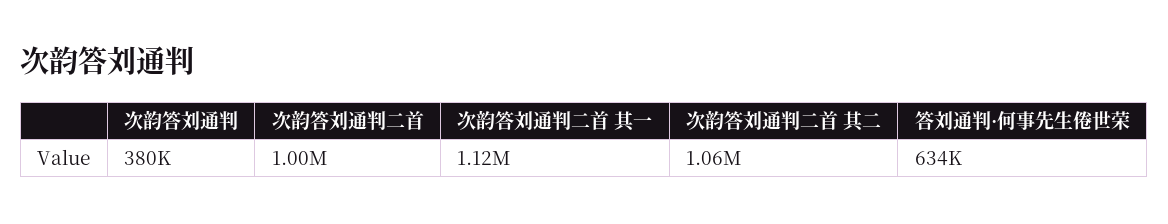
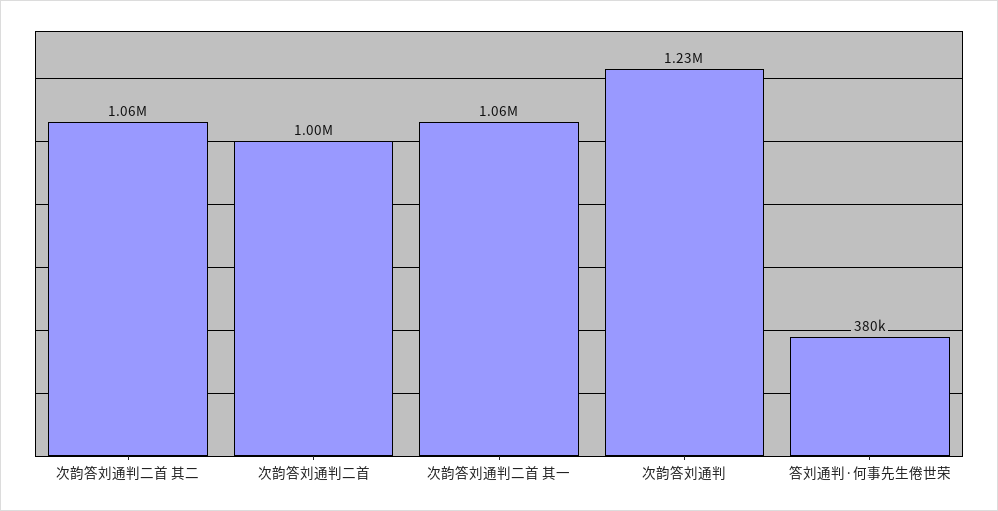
  {
-   "次韵答刘通判": 380000,
+   "次韵答刘通判": 1230000,
    "次韵答刘通判二首": 1000000,
-   "次韵答刘通判二首 其一": 1120000,
+   "次韵答刘通判二首 其一": 1060000,
    "次韵答刘通判二首 其二": 1060000,
-   "答刘通判·何事先生倦世荣": 634000
+   "答刘通判·何事先生倦世荣": 380000
  }

